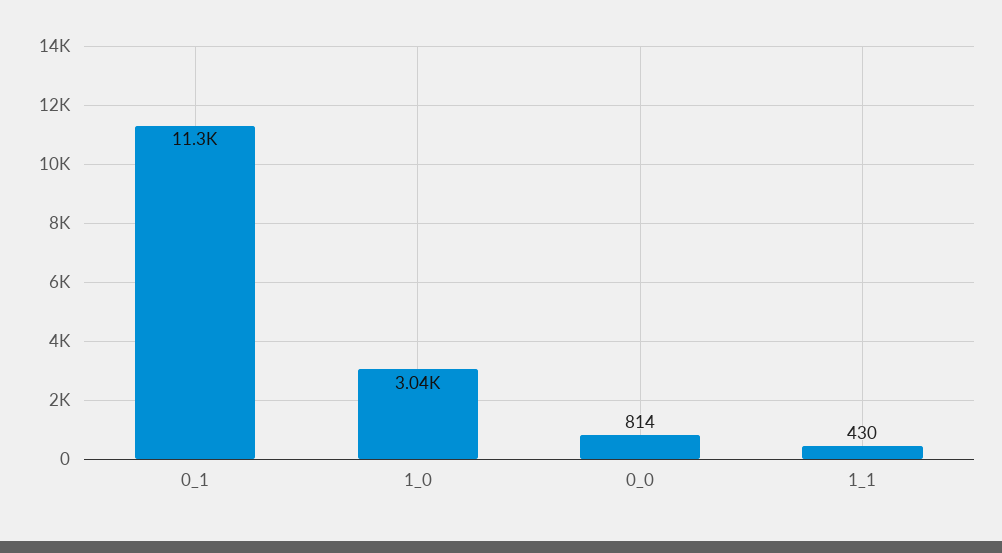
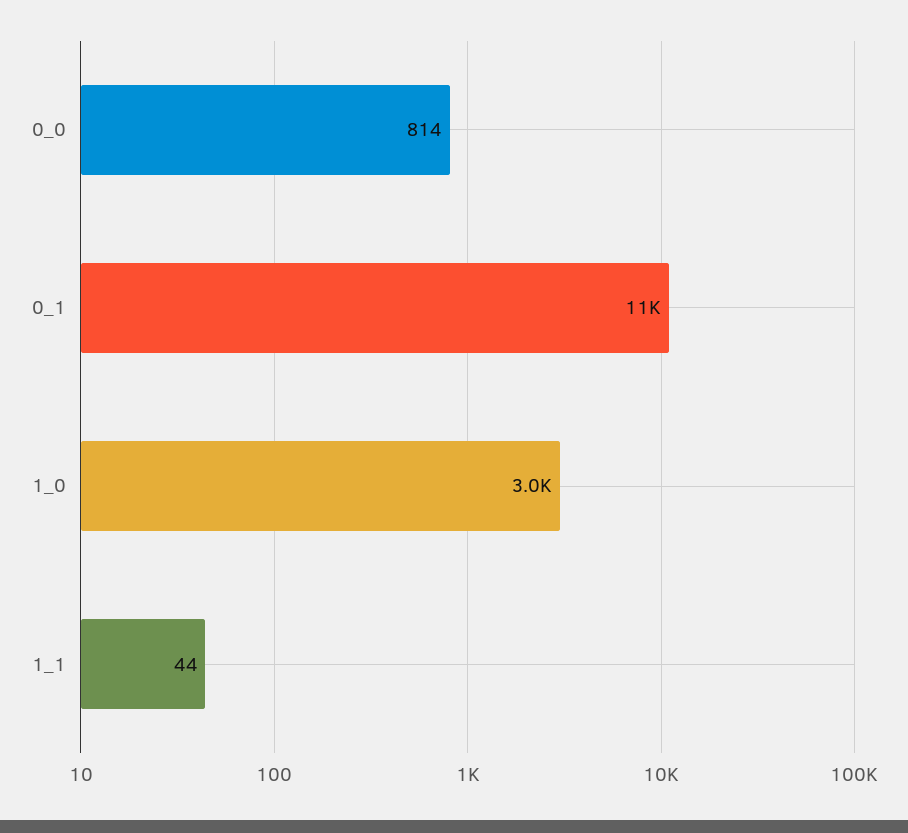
  {
    "0_1": 11300,
    "1_0": 3040,
    "0_0": 814,
-   "1_1": 430
+   "1_1": 44
  }

